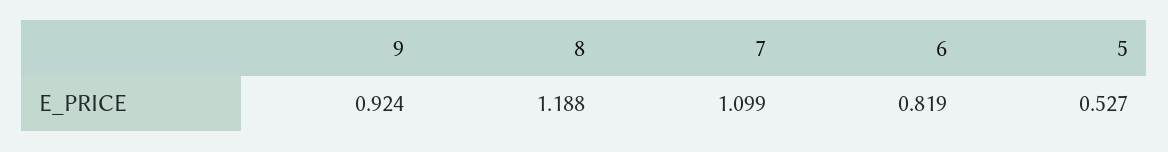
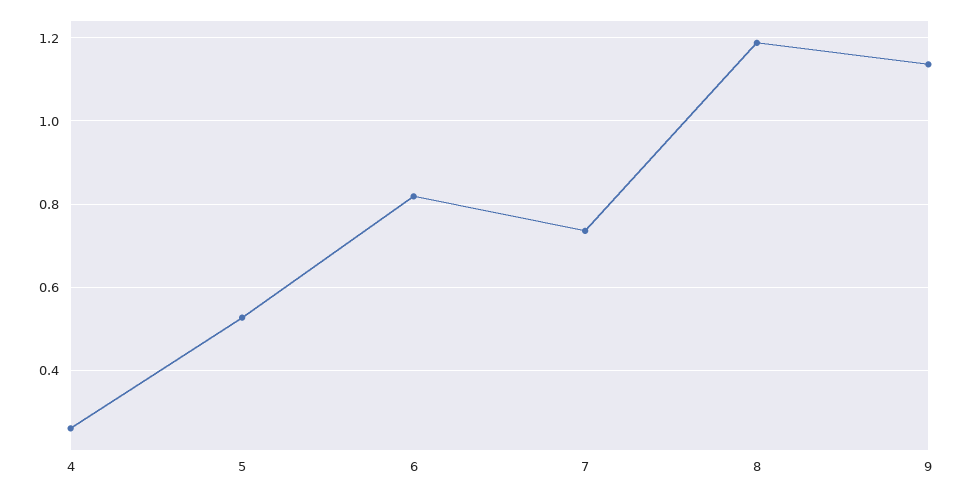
  {
-   "9": 0.924,
+   "9": 1.14,
    "8": 1.188,
-   "7": 1.099,
+   "7": 0.74,
    "6": 0.819,
-   "5": 0.527
+   "5": 0.527,
+   "4": 0.26
  }

